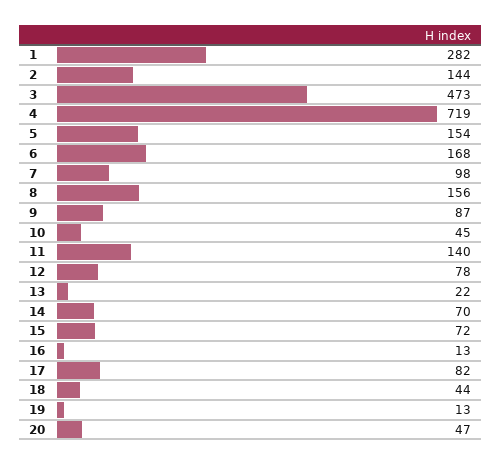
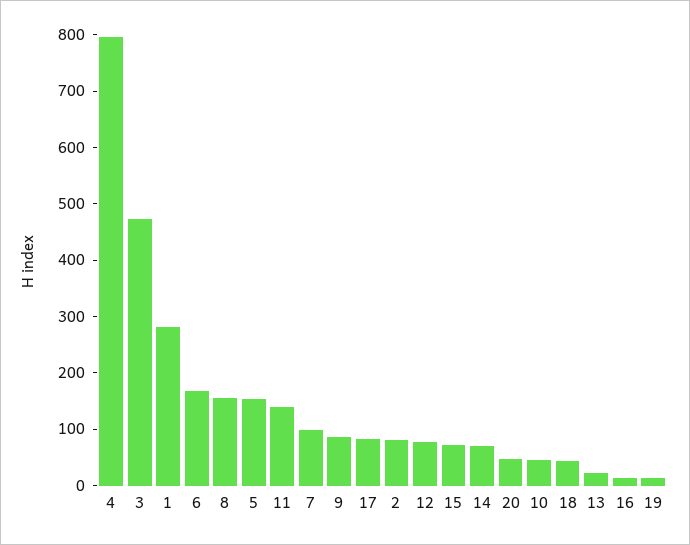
  {
    "1": 282,
-   "2": 144,
+   "2": 80,
    "3": 473,
-   "4": 719,
+   "4": 800,
    "5": 154,
    "6": 168,
    "7": 98,
    "8": 156,
    "9": 87,
    "10": 45,
    "11": 140,
    "12": 78,
    "13": 22,
    "14": 70,
    "15": 72,
    "16": 13,
    "17": 82,
    "18": 44,
    "19": 13,
    "20": 47
  }

